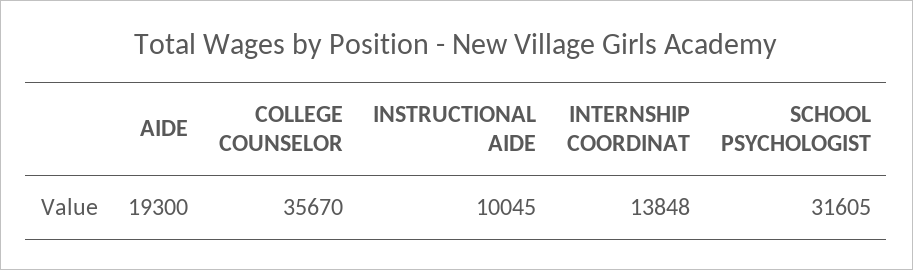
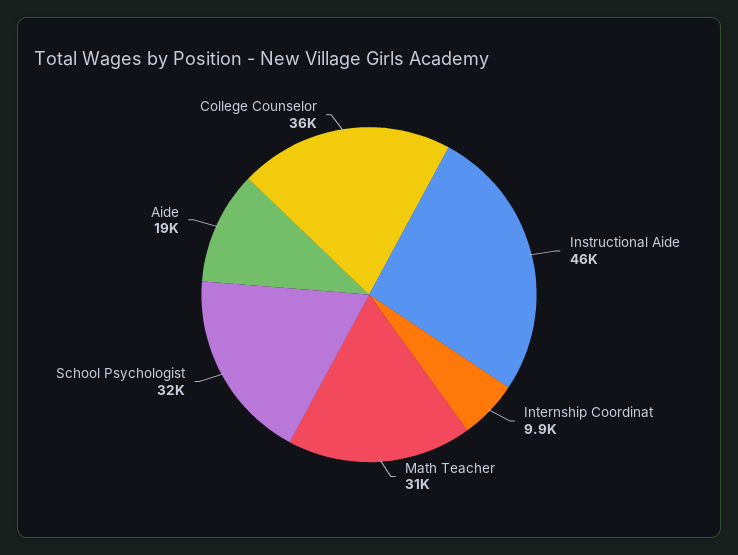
  {
    "AIDE": 19300,
    "COLLEGE COUNSELOR": 35670,
-   "INSTRUCTIONAL AIDE": 10045,
+   "INSTRUCTIONAL AIDE": 46000,
-   "INTERNSHIP COORDINAT": 13848,
+   "INTERNSHIP COORDINAT": 9900,
-   "SCHOOL PSYCHOLOGIST": 31605
+   "SCHOOL PSYCHOLOGIST": 31605,
+   "Math Teacher": 31000
  }

